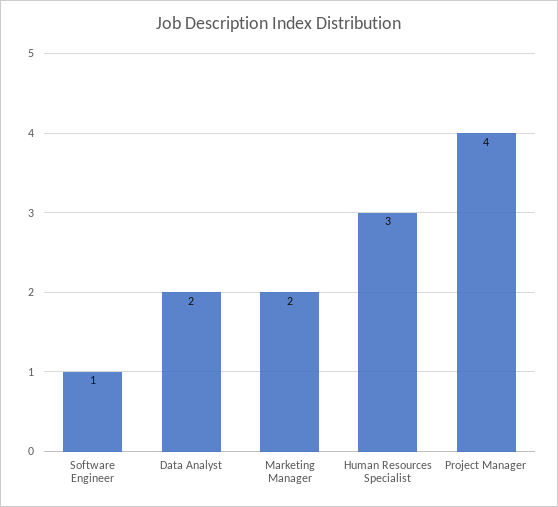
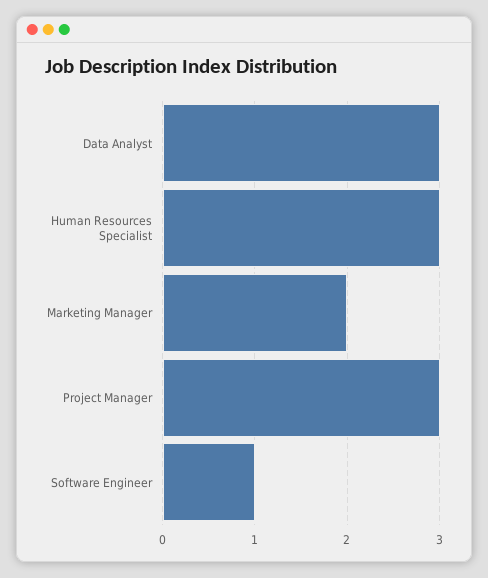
  {
    "Software Engineer": 1,
-   "Data Analyst": 2,
+   "Data Analyst": 3,
    "Marketing Manager": 2,
    "Human Resources Specialist": 3,
-   "Project Manager": 4
+   "Project Manager": 3
  }

